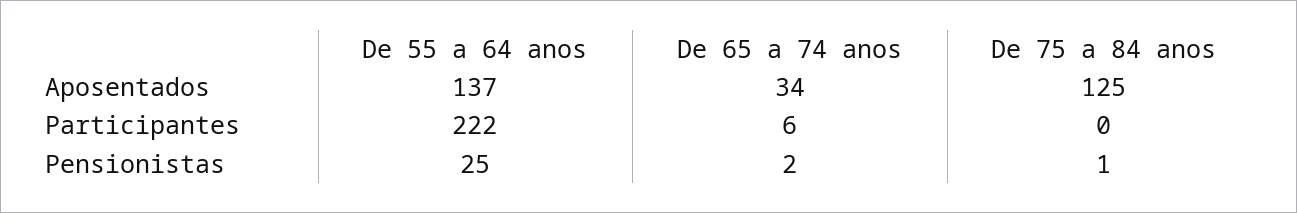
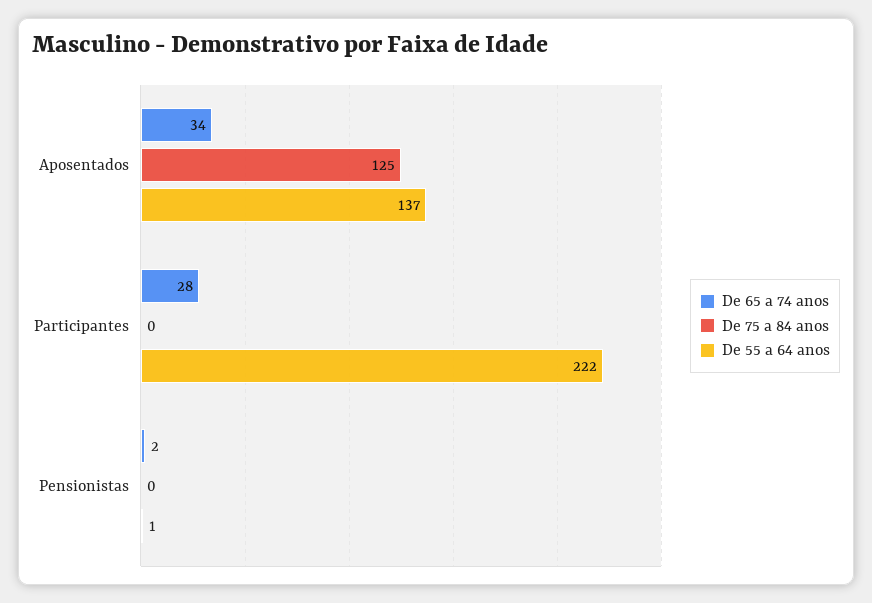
  {
    "De 55 a 64 anos": {
      "Aposentados": 137,
      "Participantes": 222,
-     "Pensionistas": 25
+     "Pensionistas": 1
    },
    "De 65 a 74 anos": {
      "Aposentados": 34,
-     "Participantes": 6,
+     "Participantes": 28,
      "Pensionistas": 2
    },
    "De 75 a 84 anos": {
      "Aposentados": 125,
      "Participantes": 0,
-     "Pensionistas": 1
+     "Pensionistas": 0
    }
  }

